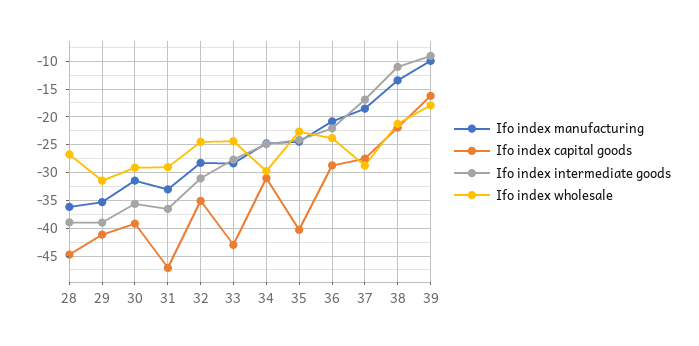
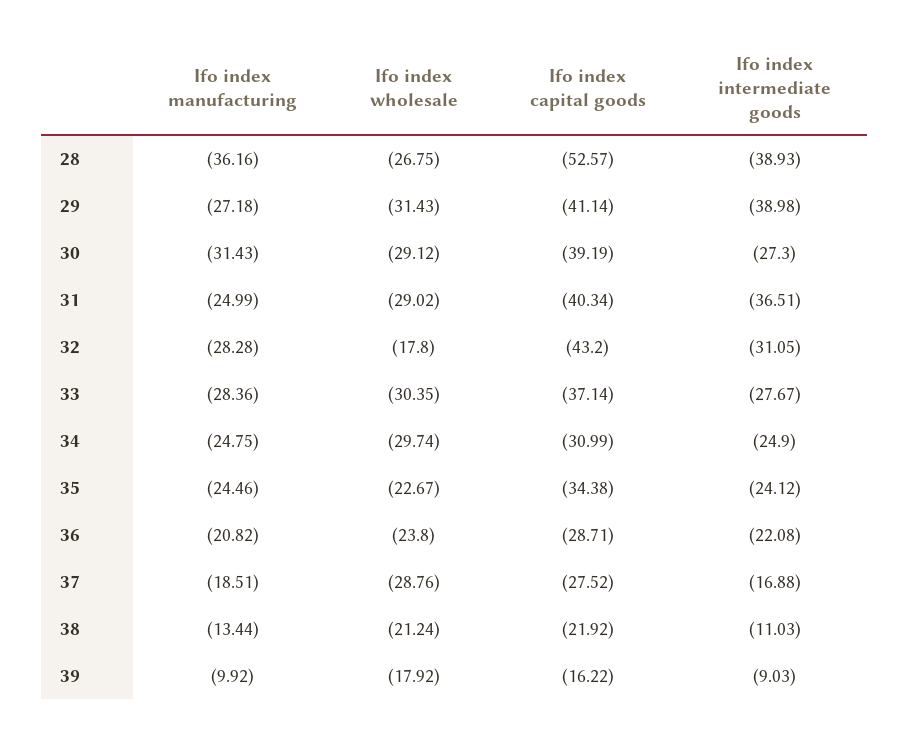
  {
    "Ifo index manufacturing": {
      "28": -36.16,
-     "29": -35,
+     "29": -27.18,
      "30": -31.43,
-     "31": -32.5,
+     "31": -24.99,
      "32": -28.28,
      "33": -28.36,
      "34": -24.75,
      "35": -24.46,
      "36": -20.82,
      "37": -18.51,
      "38": -13.44,
      "39": -9.92
    },
    "Ifo index capital goods": {
-     "28": -45,
+     "28": -52.57,
      "29": -41.14,
      "30": -39.19,
-     "31": -47.5,
+     "31": -40.34,
-     "32": -35,
+     "32": -43.2,
-     "33": -42.5,
+     "33": -37.14,
      "34": -30.99,
-     "35": -40,
+     "35": -34.38,
      "36": -28.71,
      "37": -27.52,
      "38": -21.92,
      "39": -16.22
    },
    "Ifo index intermediate goods": {
      "28": -38.93,
      "29": -38.98,
-     "30": -35,
+     "30": -27.3,
      "31": -36.51,
      "32": -31.05,
      "33": -27.67,
      "34": -24.9,
      "35": -24.12,
      "36": -22.08,
      "37": -16.88,
      "38": -11.03,
      "39": -9.03
    },
    "Ifo index wholesale": {
      "28": -26.75,
      "29": -31.43,
      "30": -29.12,
      "31": -29.02,
-     "32": -25,
+     "32": -17.8,
-     "33": -25,
+     "33": -30.35,
      "34": -29.74,
      "35": -22.67,
      "36": -23.8,
      "37": -28.76,
      "38": -21.24,
      "39": -17.92
    }
  }

